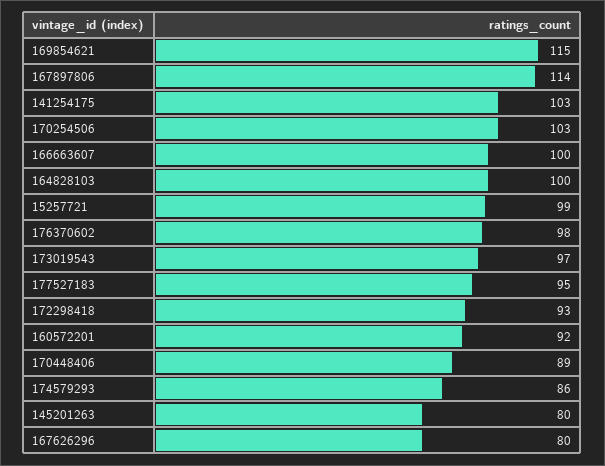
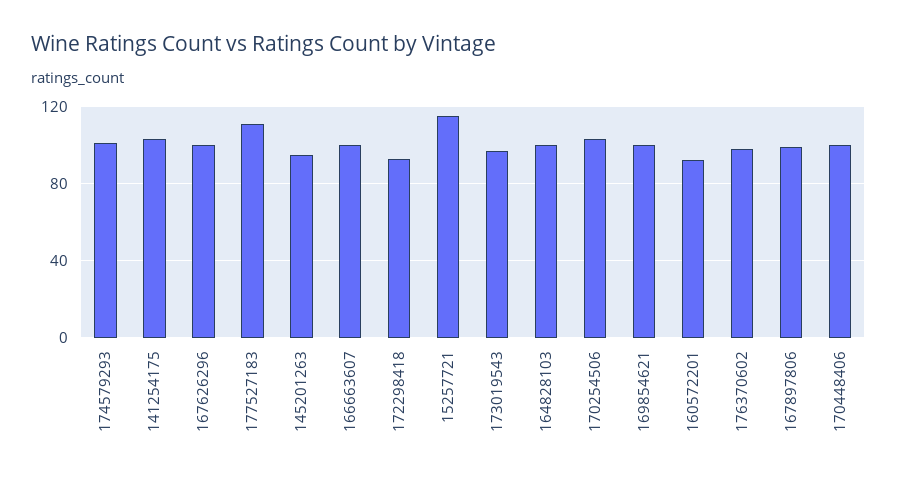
  {
-   "169854621": 115,
+   "169854621": 100,
-   "167897806": 114,
+   "167897806": 100,
    "141254175": 103,
    "170254506": 103,
    "166663607": 100,
    "164828103": 100,
-   "15257721": 99,
+   "15257721": 115,
    "176370602": 98,
    "173019543": 97,
-   "177527183": 95,
+   "177527183": 110,
    "172298418": 93,
    "160572201": 92,
-   "170448406": 89,
+   "170448406": 100,
-   "174579293": 86,
+   "174579293": 100,
-   "145201263": 80,
+   "145201263": 95,
-   "167626296": 80
+   "167626296": 100
  }

